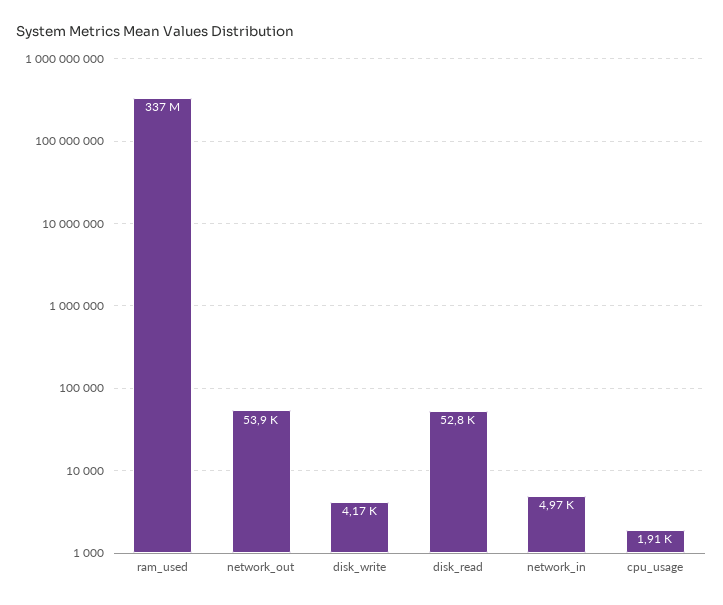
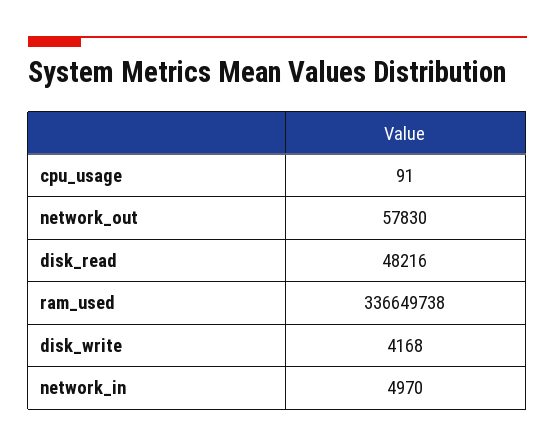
  {
    "ram_used": 336649738,
-   "network_out": 53900,
+   "network_out": 57830,
    "disk_write": 4168,
-   "disk_read": 52800,
+   "disk_read": 48216,
    "network_in": 4970,
-   "cpu_usage": 1910
+   "cpu_usage": 91
  }

